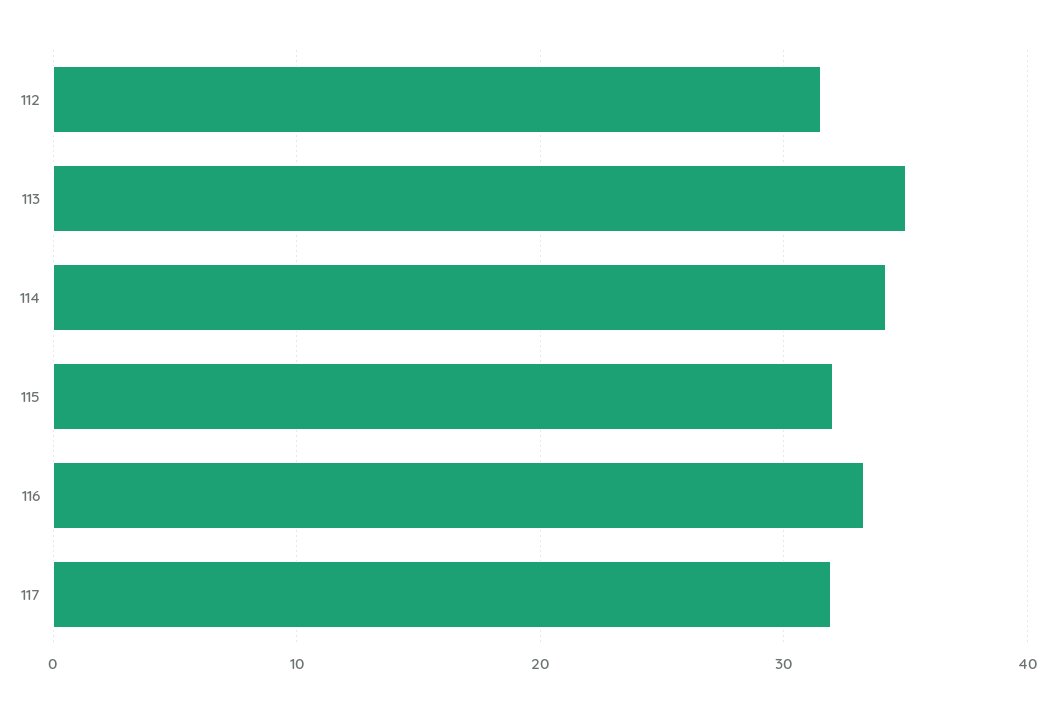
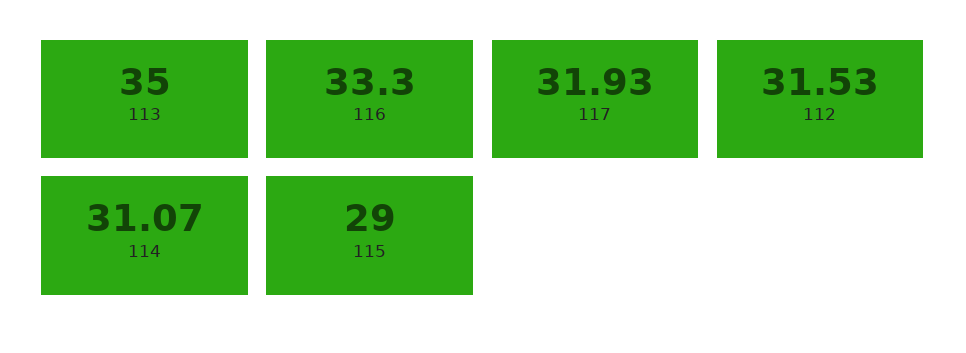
  {
    "112": 31.53,
    "113": 35,
-   "114": 34,
+   "114": 31.07,
-   "115": 32,
+   "115": 29,
    "116": 33.3,
    "117": 31.93
  }

